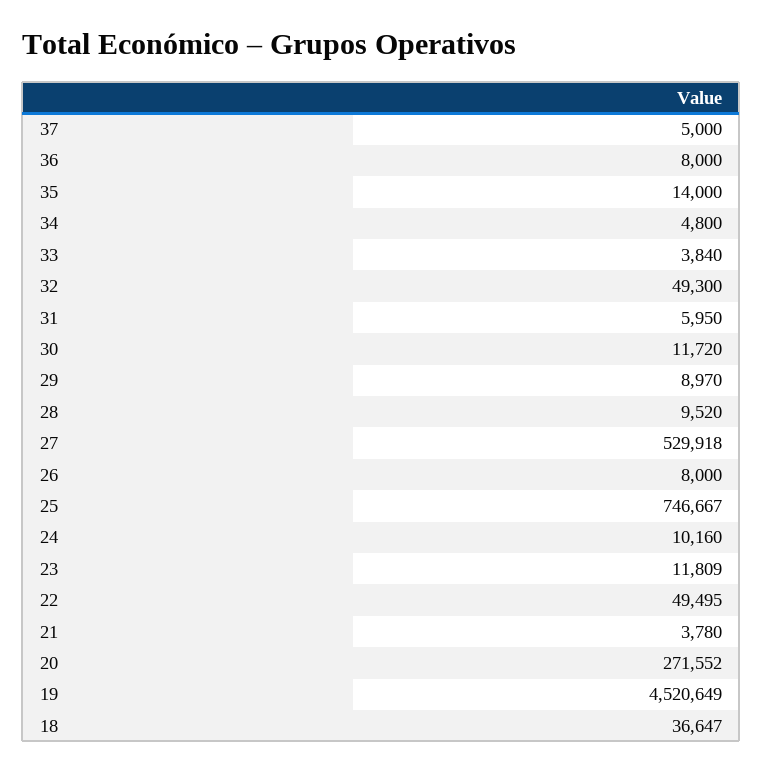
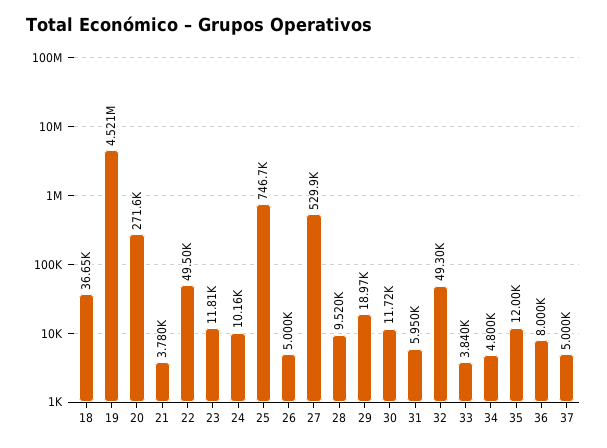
  {
    "37": 5000,
    "36": 8000,
-   "35": 14000,
+   "35": 12000,
    "34": 4800,
    "33": 3840,
    "32": 49300,
    "31": 5950,
    "30": 11720,
-   "29": 8970,
+   "29": 18970,
    "28": 9520,
    "27": 529918,
-   "26": 8000,
+   "26": 5000,
    "25": 746667,
    "24": 10160,
    "23": 11809,
    "22": 49495,
    "21": 3780,
    "20": 271552,
    "19": 4520649,
    "18": 36647
  }

